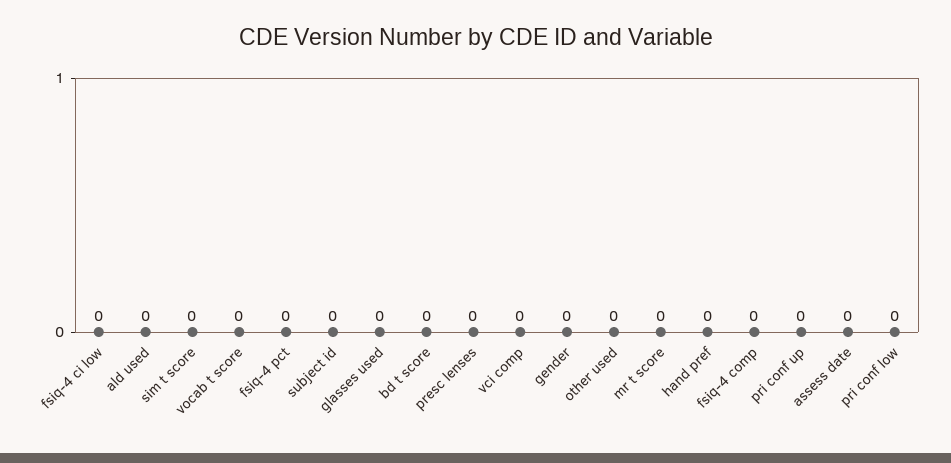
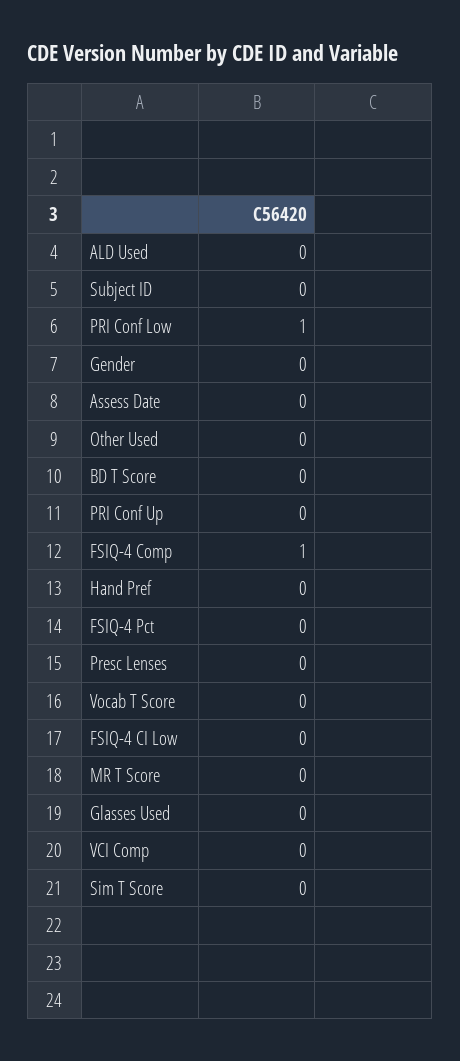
  {
    "fsiq-4 ci low": 0,
    "ald used": 0,
    "sim t score": 0,
    "vocab t score": 0,
    "fsiq-4 pct": 0,
    "subject id": 0,
    "glasses used": 0,
    "bd t score": 0,
    "presc lenses": 0,
    "vci comp": 0,
    "gender": 0,
    "other used": 0,
    "mr t score": 0,
    "hand pref": 0,
-   "fsiq-4 comp": 0,
+   "fsiq-4 comp": 1,
    "pri conf up": 0,
    "assess date": 0,
-   "pri conf low": 0
+   "pri conf low": 1
  }

